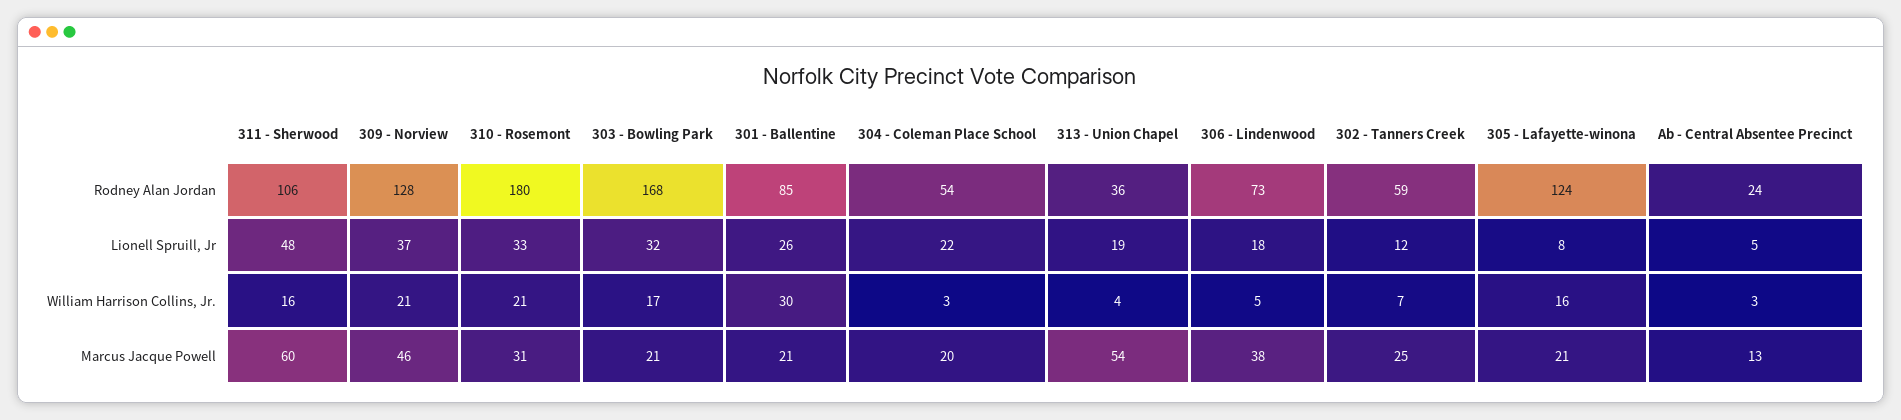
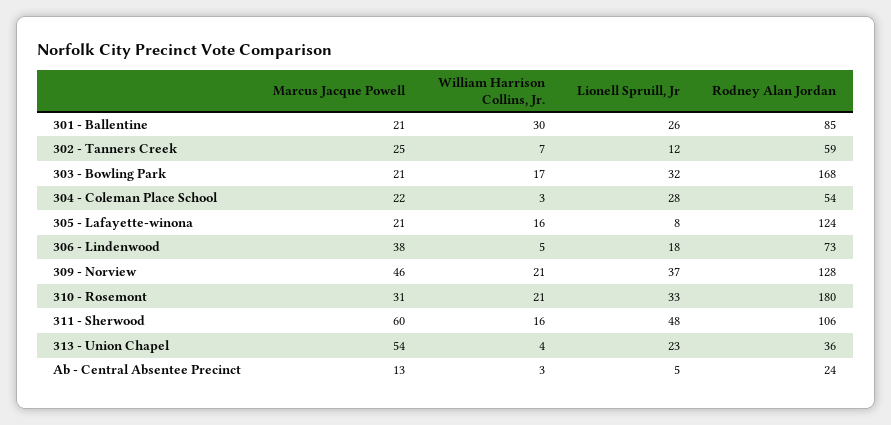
  {
    "311 - Sherwood": {
      "Rodney Alan Jordan": 106,
      "Lionell Spruill, Jr": 48,
      "William Harrison Collins, Jr.": 16,
      "Marcus Jacque Powell": 60
    },
    "309 - Norview": {
      "Rodney Alan Jordan": 128,
      "Lionell Spruill, Jr": 37,
      "William Harrison Collins, Jr.": 21,
      "Marcus Jacque Powell": 46
    },
    "310 - Rosemont": {
      "Rodney Alan Jordan": 180,
      "Lionell Spruill, Jr": 33,
      "William Harrison Collins, Jr.": 21,
      "Marcus Jacque Powell": 31
    },
    "303 - Bowling Park": {
      "Rodney Alan Jordan": 168,
      "Lionell Spruill, Jr": 32,
      "William Harrison Collins, Jr.": 17,
      "Marcus Jacque Powell": 21
    },
    "301 - Ballentine": {
      "Rodney Alan Jordan": 85,
      "Lionell Spruill, Jr": 26,
      "William Harrison Collins, Jr.": 30,
      "Marcus Jacque Powell": 21
    },
    "304 - Coleman Place School": {
      "Rodney Alan Jordan": 54,
-     "Lionell Spruill, Jr": 22,
+     "Lionell Spruill, Jr": 28,
      "William Harrison Collins, Jr.": 3,
-     "Marcus Jacque Powell": 20
+     "Marcus Jacque Powell": 22
    },
    "313 - Union Chapel": {
      "Rodney Alan Jordan": 36,
-     "Lionell Spruill, Jr": 19,
+     "Lionell Spruill, Jr": 23,
      "William Harrison Collins, Jr.": 4,
      "Marcus Jacque Powell": 54
    },
    "306 - Lindenwood": {
      "Rodney Alan Jordan": 73,
      "Lionell Spruill, Jr": 18,
      "William Harrison Collins, Jr.": 5,
      "Marcus Jacque Powell": 38
    },
    "302 - Tanners Creek": {
      "Rodney Alan Jordan": 59,
      "Lionell Spruill, Jr": 12,
      "William Harrison Collins, Jr.": 7,
      "Marcus Jacque Powell": 25
    },
    "305 - Lafayette-winona": {
      "Rodney Alan Jordan": 124,
      "Lionell Spruill, Jr": 8,
      "William Harrison Collins, Jr.": 16,
      "Marcus Jacque Powell": 21
    },
    "Ab - Central Absentee Precinct": {
      "Rodney Alan Jordan": 24,
      "Lionell Spruill, Jr": 5,
      "William Harrison Collins, Jr.": 3,
      "Marcus Jacque Powell": 13
    }
  }

